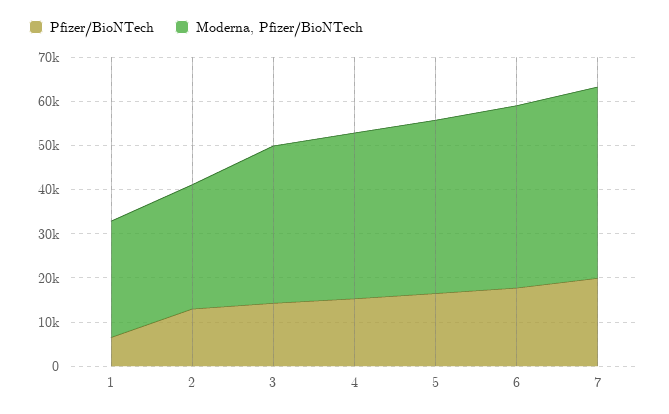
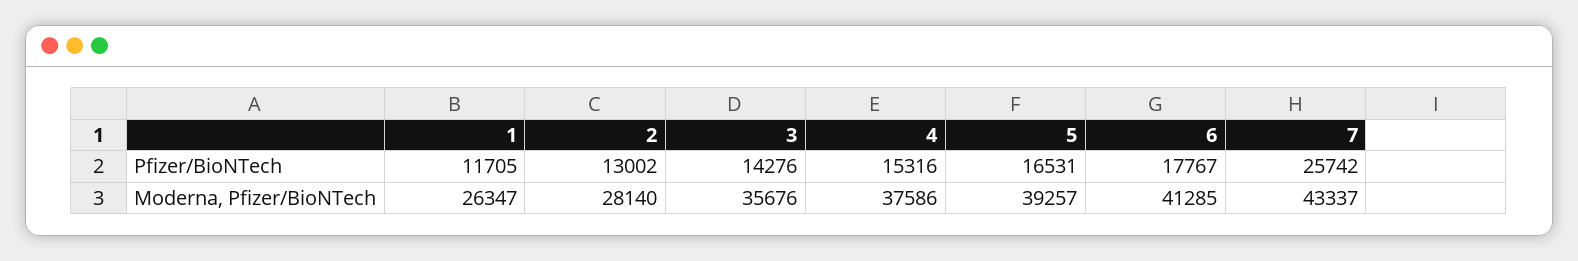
  {
    "Pfizer/BioNTech": {
-     "1": 6000,
+     "1": 11705,
      "2": 13002,
      "3": 14276,
      "4": 15316,
      "5": 16531,
      "6": 17767,
-     "7": 20000
+     "7": 25742
    },
    "Moderna, Pfizer/BioNTech": {
      "1": 26347,
      "2": 28140,
      "3": 35676,
      "4": 37586,
      "5": 39257,
      "6": 41285,
      "7": 43337
    }
  }

